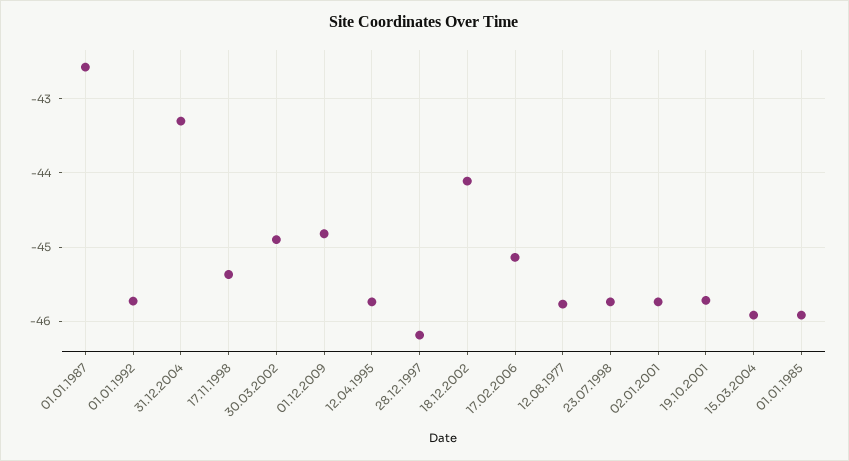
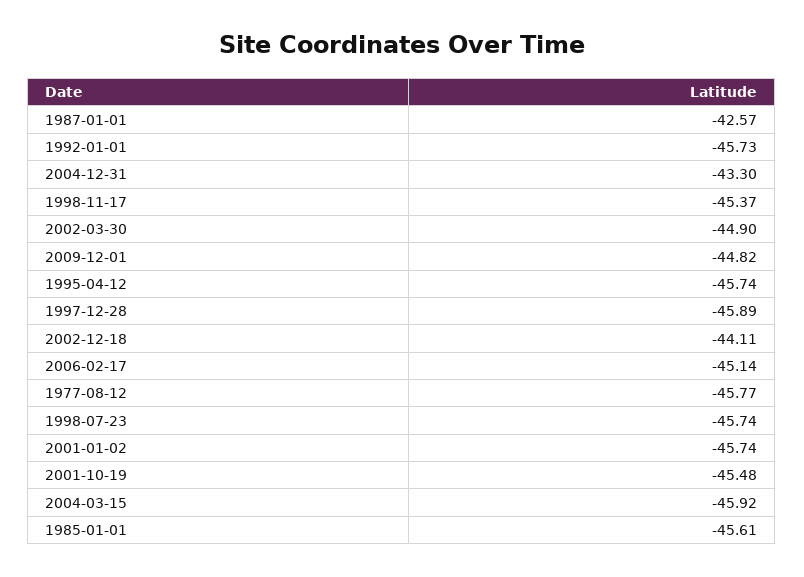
  {
    "01.01.1987": -42.57,
    "01.01.1992": -45.73,
    "31.12.2004": -43.3,
    "17.11.1998": -45.37,
    "30.03.2002": -44.9,
    "01.12.2009": -44.82,
    "12.04.1995": -45.74,
-   "28.12.1997": -46.2,
+   "28.12.1997": -45.89,
    "18.12.2002": -44.11,
    "17.02.2006": -45.14,
    "12.08.1977": -45.77,
    "23.07.1998": -45.74,
    "02.01.2001": -45.74,
-   "19.10.2001": -45.7,
+   "19.10.2001": -45.48,
    "15.03.2004": -45.92,
-   "01.01.1985": -45.9
+   "01.01.1985": -45.61
  }

